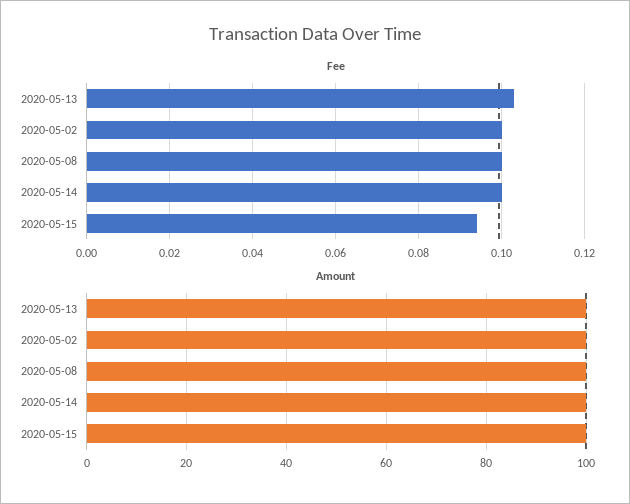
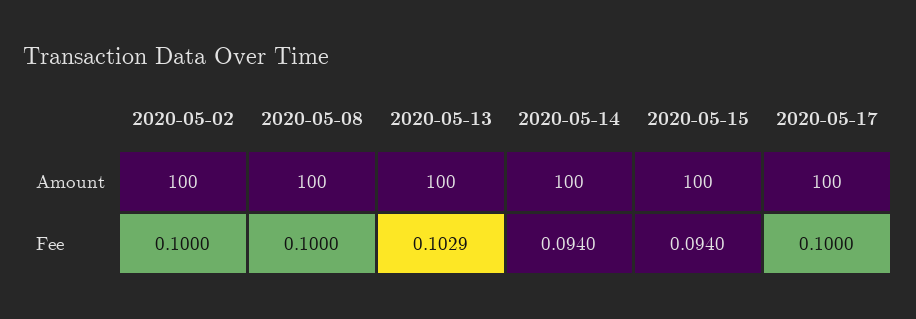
  {
    "Fee": {
      "2020-05-13": 0.1029,
      "2020-05-02": 0.1,
      "2020-05-08": 0.1,
-     "2020-05-14": 0.1,
+     "2020-05-14": 0.094,
-     "2020-05-15": 0.094
+     "2020-05-15": 0.094,
+     "2020-05-17": 0.1
    },
    "Amount": {
      "2020-05-13": 100,
      "2020-05-02": 100,
      "2020-05-08": 100,
      "2020-05-14": 100,
-     "2020-05-15": 100
+     "2020-05-15": 100,
+     "2020-05-17": 100
    }
  }

